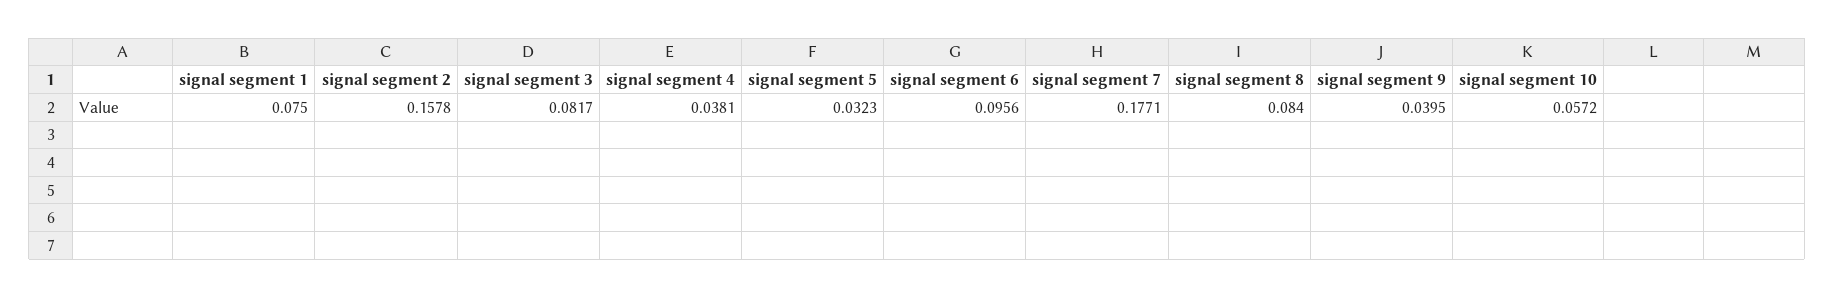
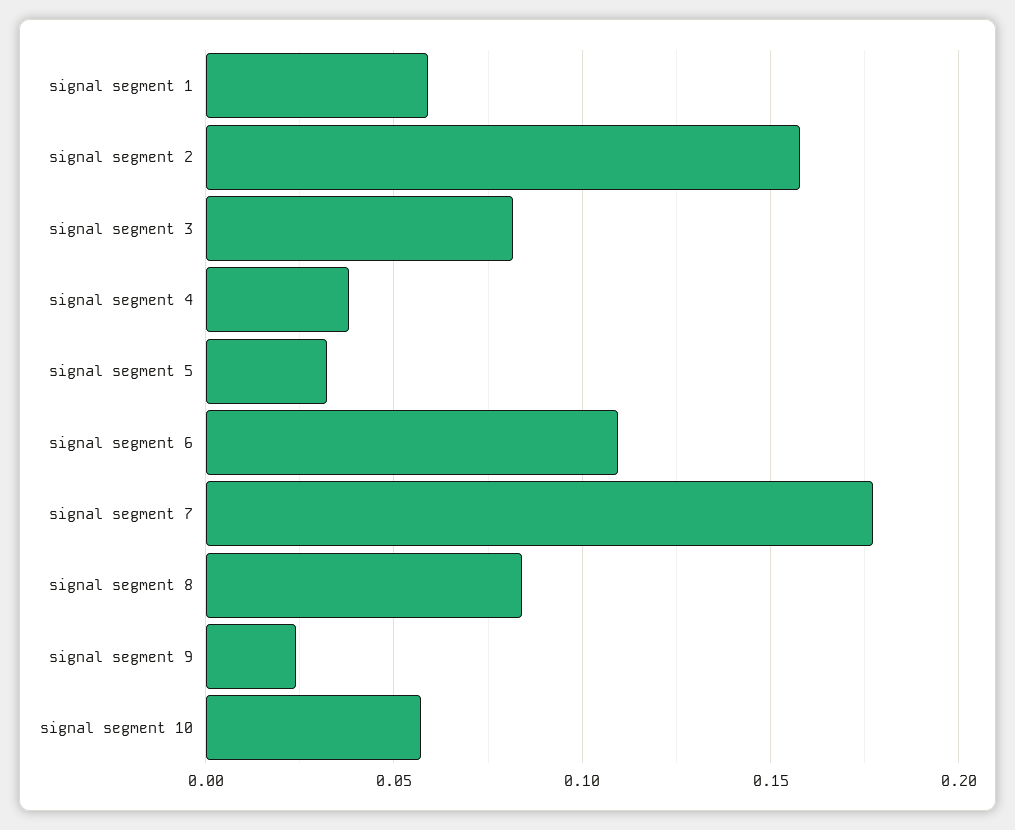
  {
-   "signal segment 1": 0.075,
+   "signal segment 1": 0.06,
    "signal segment 2": 0.1578,
    "signal segment 3": 0.0817,
    "signal segment 4": 0.0381,
    "signal segment 5": 0.0323,
-   "signal segment 6": 0.0956,
+   "signal segment 6": 0.11,
    "signal segment 7": 0.1771,
    "signal segment 8": 0.084,
-   "signal segment 9": 0.0395,
+   "signal segment 9": 0.025,
    "signal segment 10": 0.0572
  }

